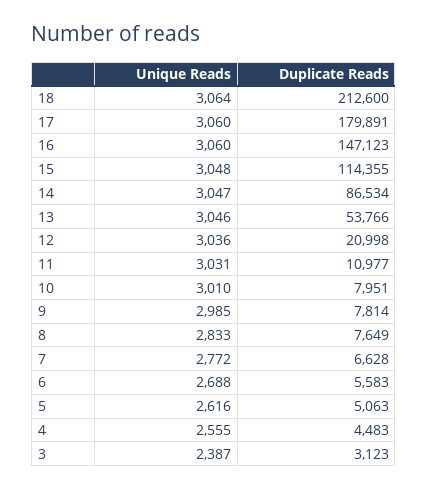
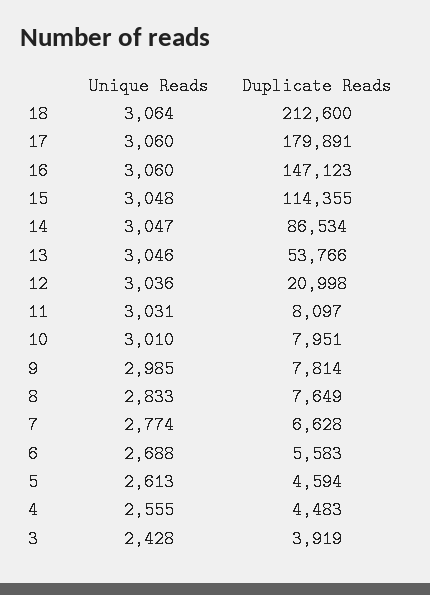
  {
    "Unique Reads": {
      "18": 3064,
      "17": 3060,
      "16": 3060,
      "15": 3048,
      "14": 3047,
      "13": 3046,
      "12": 3036,
      "11": 3031,
      "10": 3010,
      "9": 2985,
      "8": 2833,
-     "7": 2772,
+     "7": 2774,
      "6": 2688,
-     "5": 2616,
+     "5": 2613,
      "4": 2555,
-     "3": 2387
+     "3": 2428
    },
    "Duplicate Reads": {
      "18": 212600,
      "17": 179891,
      "16": 147123,
      "15": 114355,
      "14": 86534,
      "13": 53766,
      "12": 20998,
-     "11": 10977,
+     "11": 8097,
      "10": 7951,
      "9": 7814,
      "8": 7649,
      "7": 6628,
      "6": 5583,
-     "5": 5063,
+     "5": 4594,
      "4": 4483,
-     "3": 3123
+     "3": 3919
    }
  }

